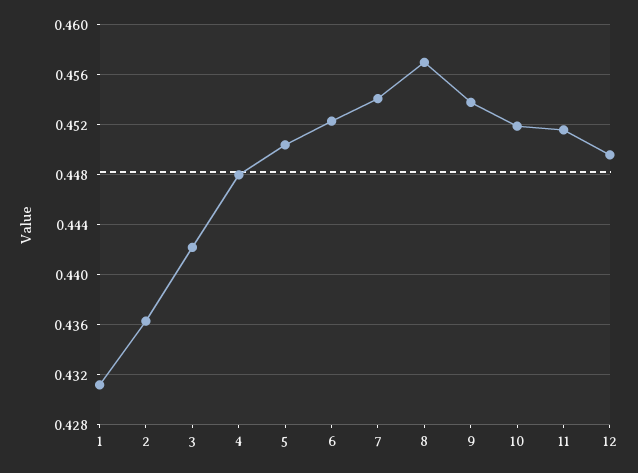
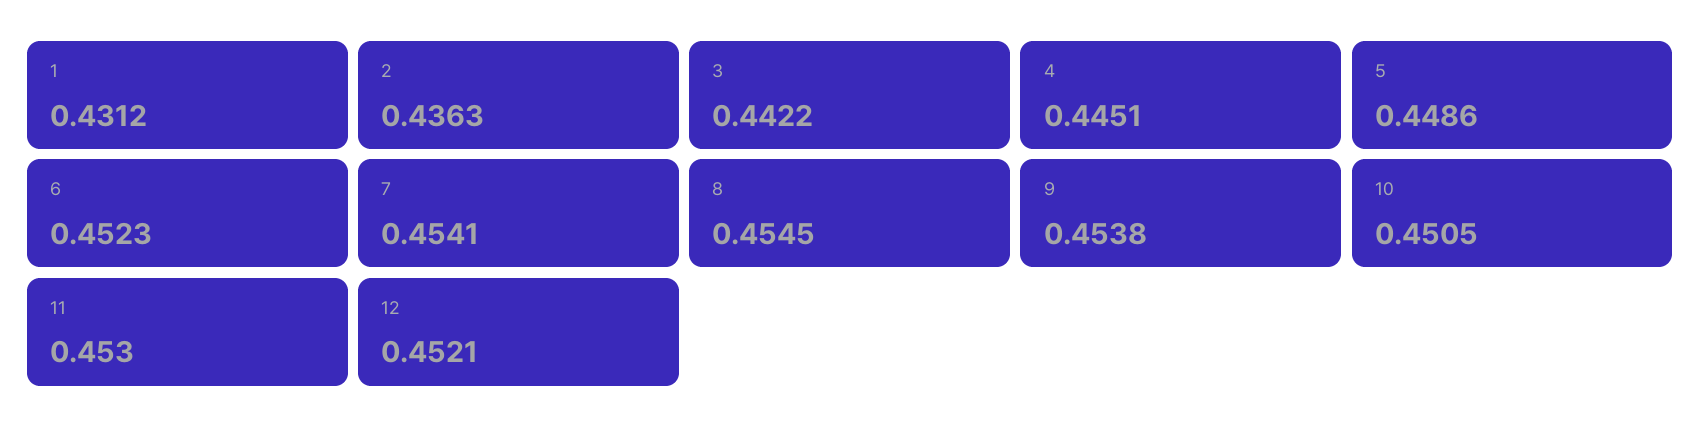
  {
    "1": 0.4312,
    "2": 0.4363,
    "3": 0.4422,
-   "4": 0.448,
+   "4": 0.4451,
-   "5": 0.4505,
+   "5": 0.4486,
    "6": 0.4523,
    "7": 0.4541,
-   "8": 0.457,
+   "8": 0.4545,
    "9": 0.4538,
-   "10": 0.452,
+   "10": 0.4505,
-   "11": 0.4515,
+   "11": 0.453,
-   "12": 0.4495
+   "12": 0.4521
  }

